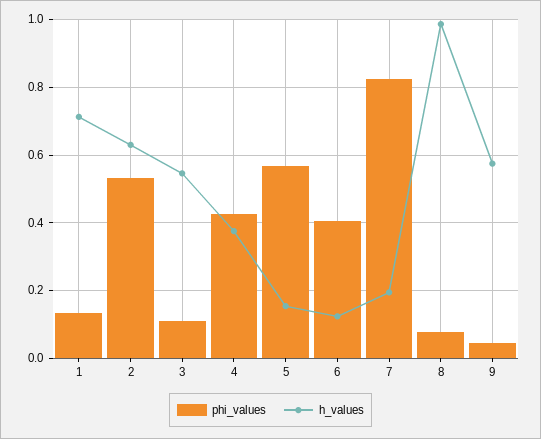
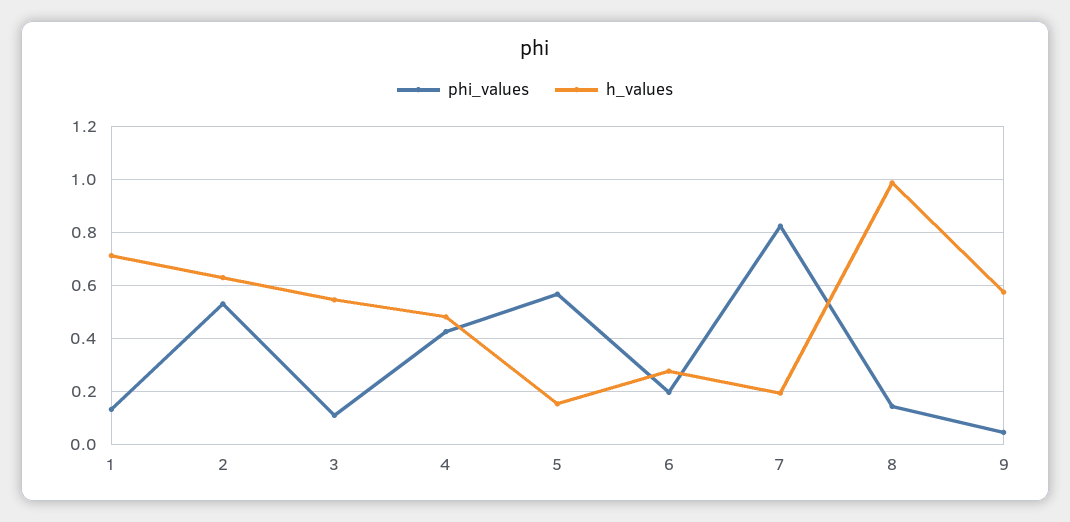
  {
    "phi_values": {
      "1": 0.14,
      "2": 0.54,
      "3": 0.12,
      "4": 0.42,
      "5": 0.56,
-     "6": 0.4,
+     "6": 0.2,
      "7": 0.82,
-     "8": 0.08,
+     "8": 0.15,
      "9": 0.04
    },
    "h_values": {
      "1": 0.72,
      "2": 0.62,
      "3": 0.54,
-     "4": 0.38,
+     "4": 0.475,
      "5": 0.16,
-     "6": 0.12,
+     "6": 0.275,
      "7": 0.2,
      "8": 0.98,
      "9": 0.58
    }
  }

